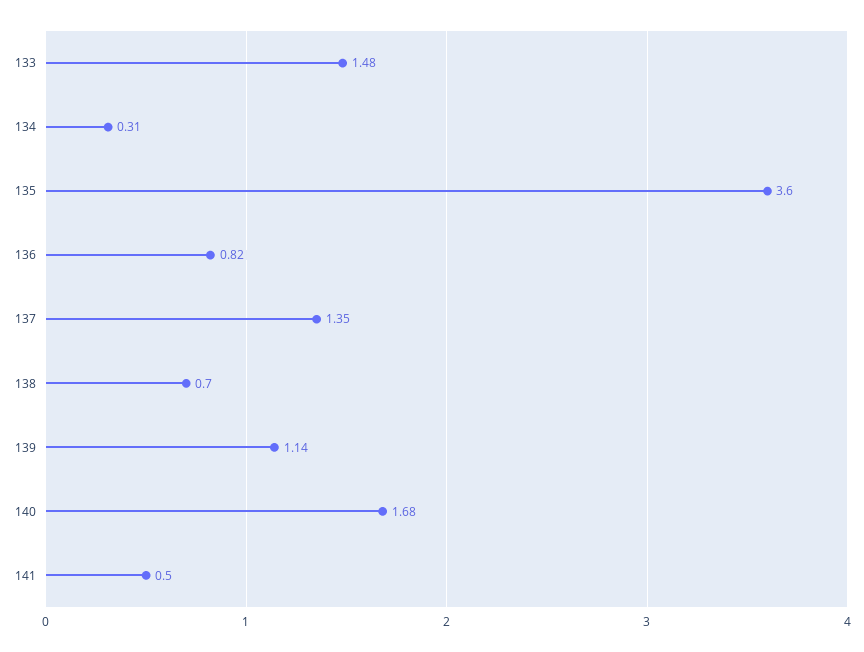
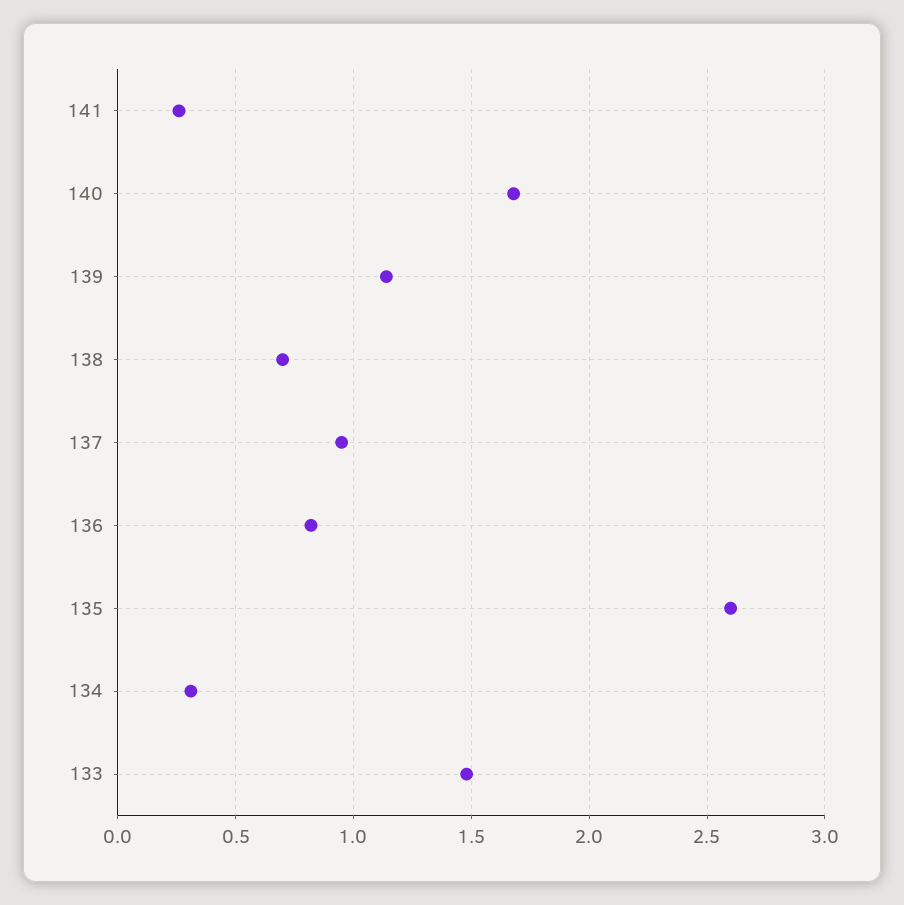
  {
    "133": 1.48,
    "134": 0.31,
-   "135": 3.6,
+   "135": 2.6,
    "136": 0.82,
-   "137": 1.35,
+   "137": 0.95,
    "138": 0.7,
    "139": 1.14,
    "140": 1.68,
-   "141": 0.5
+   "141": 0.25
  }

